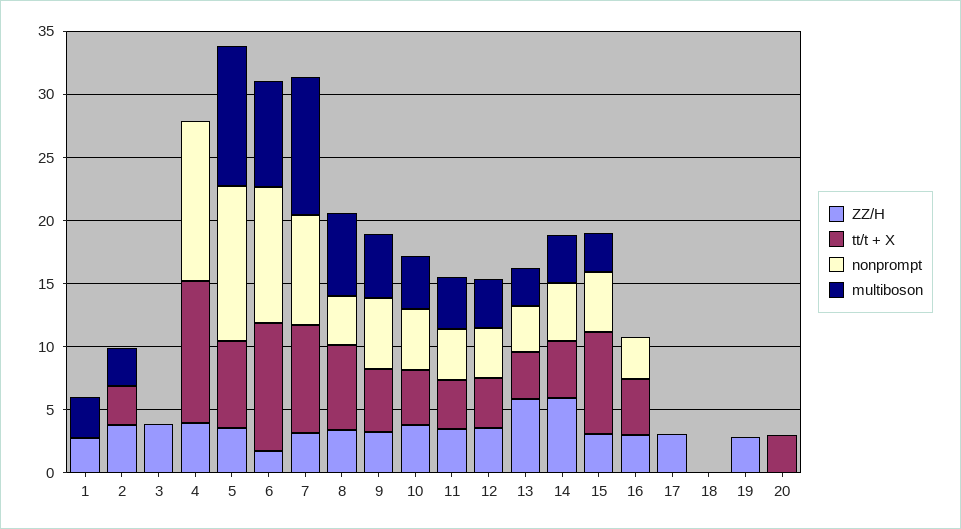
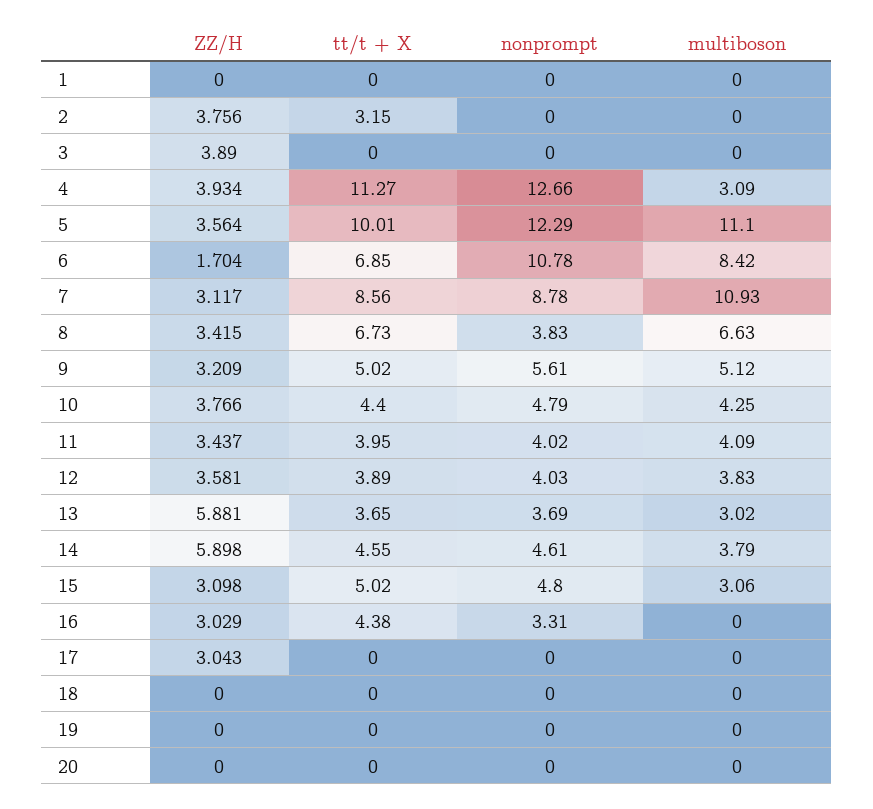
  {
    "ZZ/H": {
-     "1": 3,
+     "1": 0,
      "2": 3.756,
      "3": 3.89,
      "4": 3.934,
      "5": 3.564,
      "6": 1.704,
      "7": 3.117,
      "8": 3.415,
      "9": 3.209,
      "10": 3.766,
      "11": 3.437,
      "12": 3.581,
      "13": 5.881,
      "14": 5.898,
      "15": 3.098,
      "16": 3.029,
      "17": 3.043,
      "18": 0,
-     "19": 3,
+     "19": 0,
      "20": 0
    },
    "tt/t + X": {
      "1": 0,
      "2": 3.15,
      "3": 0,
      "4": 11.27,
-     "5": 7,
+     "5": 10.01,
-     "6": 10,
+     "6": 6.85,
      "7": 8.56,
      "8": 6.73,
      "9": 5.02,
      "10": 4.4,
      "11": 3.95,
      "12": 3.89,
      "13": 3.65,
      "14": 4.55,
-     "15": 8,
+     "15": 5.02,
      "16": 4.38,
      "17": 0,
      "18": 0,
      "19": 0,
-     "20": 3
+     "20": 0
    },
    "nonprompt": {
      "1": 0,
      "2": 0,
      "3": 0,
      "4": 12.66,
      "5": 12.29,
      "6": 10.78,
      "7": 8.78,
      "8": 3.83,
      "9": 5.61,
      "10": 4.79,
      "11": 4.02,
      "12": 4.03,
      "13": 3.69,
      "14": 4.61,
      "15": 4.8,
      "16": 3.31,
      "17": 0,
      "18": 0,
      "19": 0,
      "20": 0
    },
    "multiboson": {
-     "1": 3,
+     "1": 0,
-     "2": 3,
+     "2": 0,
      "3": 0,
-     "4": 0,
+     "4": 3.09,
      "5": 11.1,
      "6": 8.42,
      "7": 10.93,
      "8": 6.63,
      "9": 5.12,
      "10": 4.25,
      "11": 4.09,
      "12": 3.83,
      "13": 3.02,
      "14": 3.79,
      "15": 3.06,
      "16": 0,
      "17": 0,
      "18": 0,
      "19": 0,
      "20": 0
    }
  }

